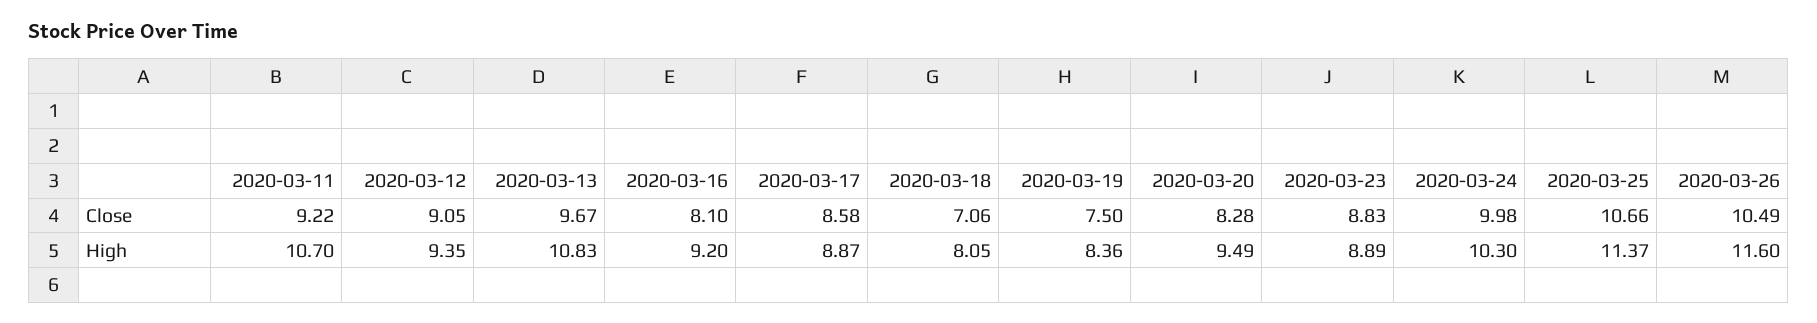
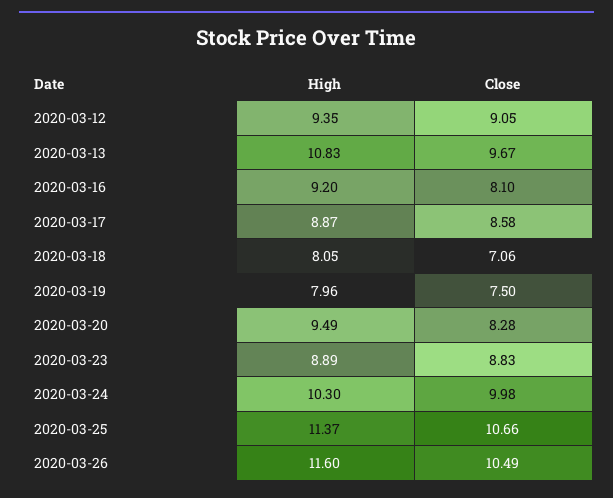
  {
-   "2020-03-11": {
-     "Close": 9.22,
-     "High": 10.7
-   },
    "2020-03-12": {
      "Close": 9.05,
      "High": 9.35
    },
    "2020-03-13": {
      "Close": 9.67,
      "High": 10.83
    },
    "2020-03-16": {
      "Close": 8.1,
      "High": 9.2
    },
    "2020-03-17": {
      "Close": 8.58,
      "High": 8.87
    },
    "2020-03-18": {
      "Close": 7.06,
      "High": 8.05
    },
    "2020-03-19": {
      "Close": 7.5,
-     "High": 8.36
+     "High": 7.96
    },
    "2020-03-20": {
      "Close": 8.28,
      "High": 9.49
    },
    "2020-03-23": {
      "Close": 8.83,
      "High": 8.89
    },
    "2020-03-24": {
      "Close": 9.98,
      "High": 10.3
    },
    "2020-03-25": {
      "Close": 10.66,
      "High": 11.37
    },
    "2020-03-26": {
      "Close": 10.49,
      "High": 11.6
    }
  }

